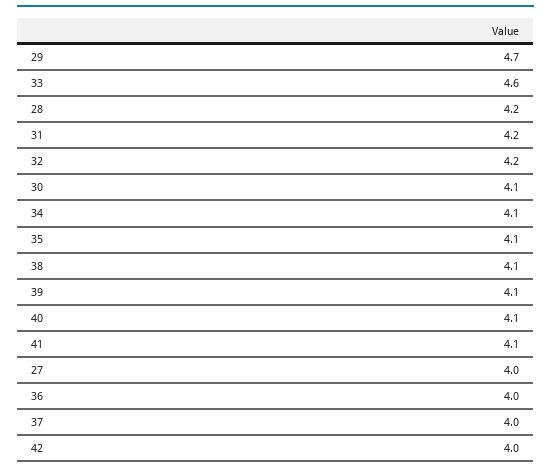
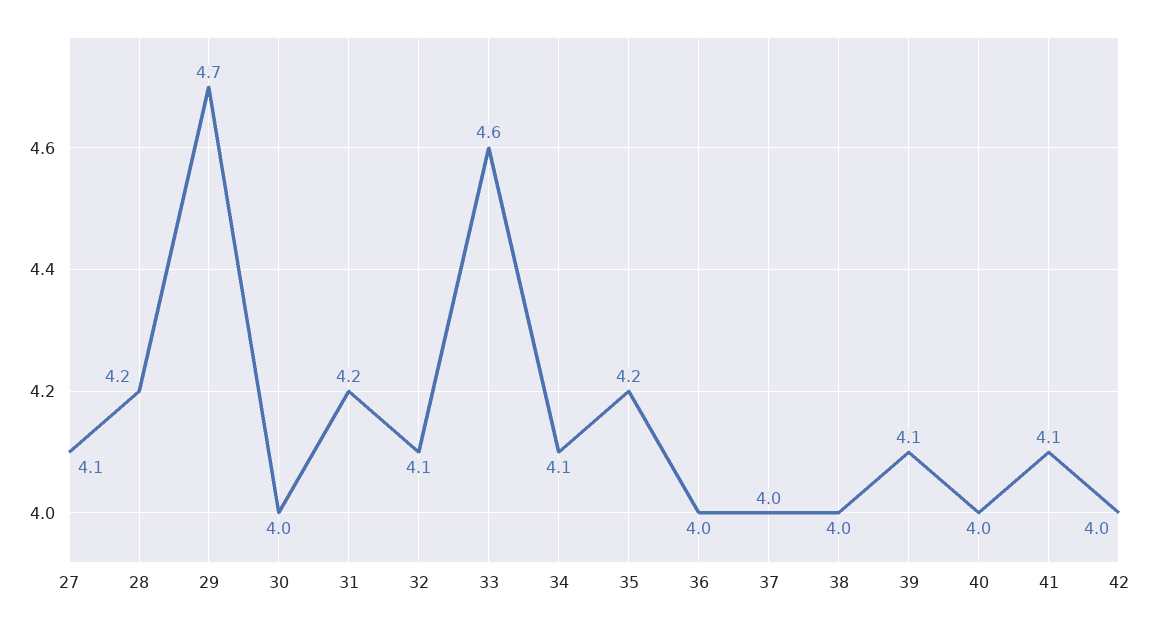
  {
    "29": 4.7,
    "33": 4.6,
    "28": 4.2,
    "31": 4.2,
-   "32": 4.2,
+   "32": 4.1,
-   "30": 4.1,
+   "30": 4,
    "34": 4.1,
-   "35": 4.1,
+   "35": 4.2,
-   "38": 4.1,
+   "38": 4,
    "39": 4.1,
-   "40": 4.1,
+   "40": 4,
    "41": 4.1,
-   "27": 4,
+   "27": 4.1,
    "36": 4,
    "37": 4,
    "42": 4
  }

